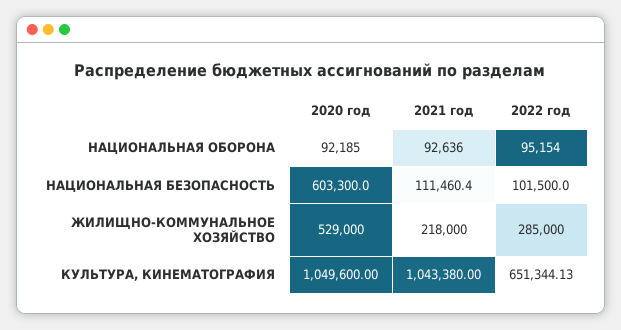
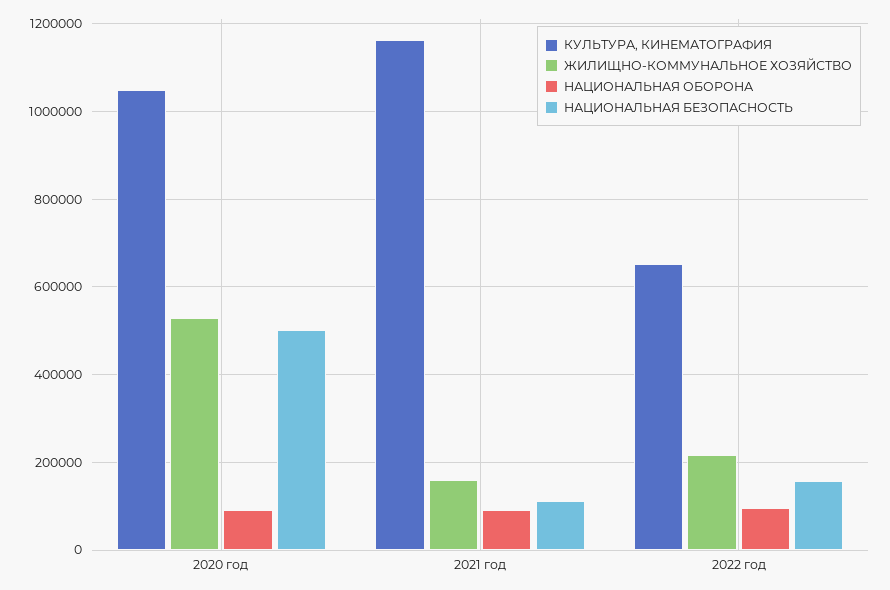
  {
    "НАЦИОНАЛЬНАЯ ОБОРОНА": {
      "2020 год": 92185,
      "2021 год": 92636,
      "2022 год": 95154
    },
    "НАЦИОНАЛЬНАЯ БЕЗОПАСНОСТЬ": {
-     "2020 год": 603300,
+     "2020 год": 500000,
      "2021 год": 111460.4,
-     "2022 год": 101500
+     "2022 год": 160000
    },
    "ЖИЛИЩНО-КОММУНАЛЬНОЕ ХОЗЯЙСТВО": {
      "2020 год": 529000,
-     "2021 год": 218000,
+     "2021 год": 160000,
-     "2022 год": 285000
+     "2022 год": 220000
    },
    "КУЛЬТУРА, КИНЕМАТОГРАФИЯ": {
      "2020 год": 1049600,
-     "2021 год": 1043380,
+     "2021 год": 1160000,
      "2022 год": 651344.13
    }
  }

